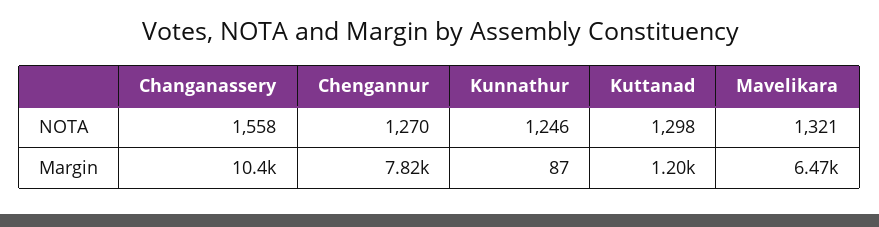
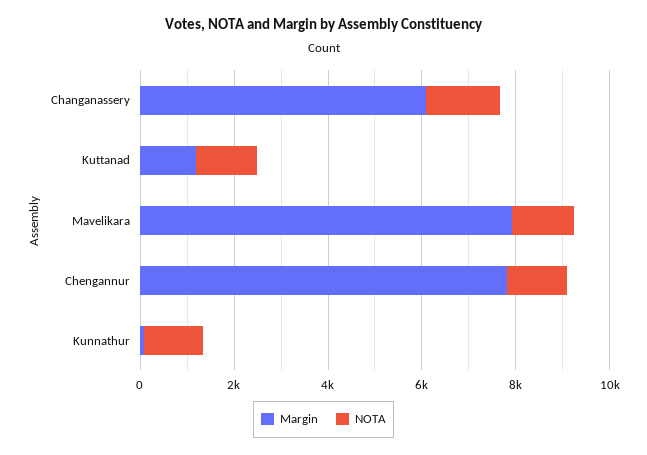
  {
    "NOTA": {
      "Changanassery": 1558,
      "Chengannur": 1270,
      "Kunnathur": 1246,
      "Kuttanad": 1298,
      "Mavelikara": 1321
    },
    "Margin": {
-     "Changanassery": 10400,
+     "Changanassery": 6000,
      "Chengannur": 7820,
      "Kunnathur": 87,
      "Kuttanad": 1200,
-     "Mavelikara": 6470
+     "Mavelikara": 8000
    }
  }

